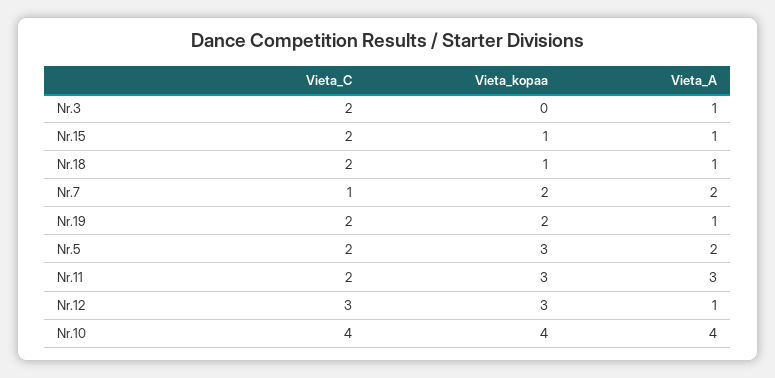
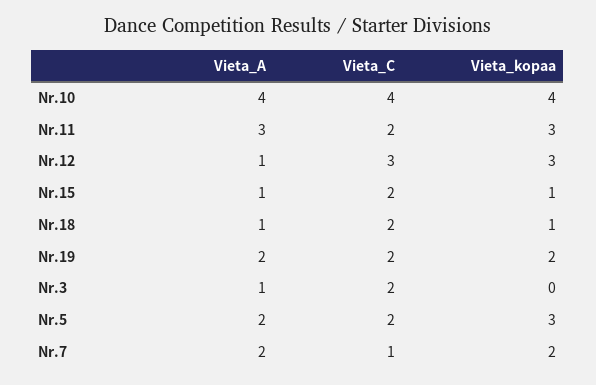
  {
    "Vieta_C": {
      "Nr.3": 2,
      "Nr.15": 2,
      "Nr.18": 2,
      "Nr.7": 1,
      "Nr.19": 2,
      "Nr.5": 2,
      "Nr.11": 2,
      "Nr.12": 3,
      "Nr.10": 4
    },
    "Vieta_kopaa": {
      "Nr.3": 0,
      "Nr.15": 1,
      "Nr.18": 1,
      "Nr.7": 2,
      "Nr.19": 2,
      "Nr.5": 3,
      "Nr.11": 3,
      "Nr.12": 3,
      "Nr.10": 4
    },
    "Vieta_A": {
      "Nr.3": 1,
      "Nr.15": 1,
      "Nr.18": 1,
      "Nr.7": 2,
-     "Nr.19": 1,
+     "Nr.19": 2,
      "Nr.5": 2,
      "Nr.11": 3,
      "Nr.12": 1,
      "Nr.10": 4
    }
  }

